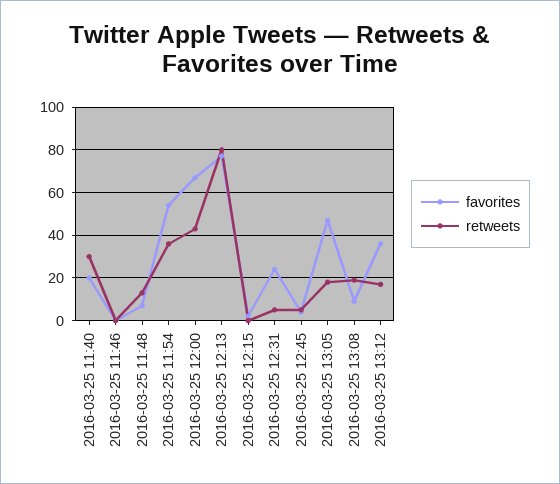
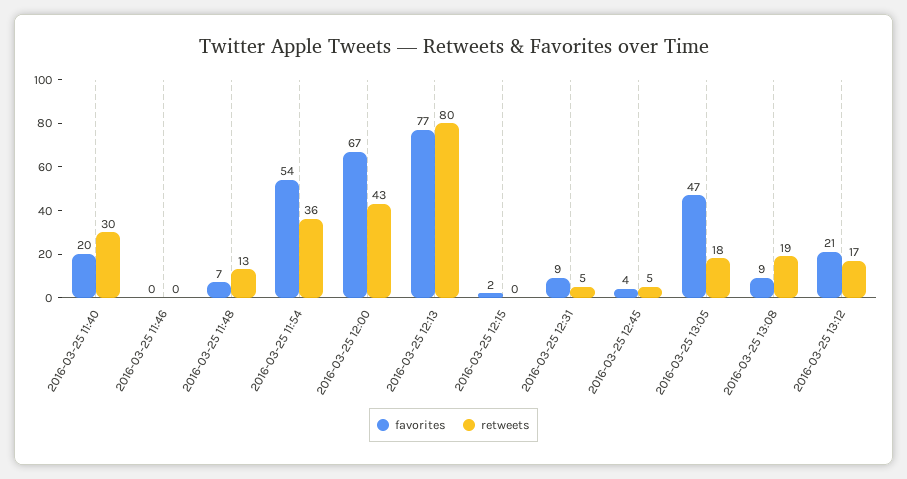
  {
    "favorites": {
      "2016-03-25 11:40": 20,
      "2016-03-25 11:46": 0,
      "2016-03-25 11:48": 7,
      "2016-03-25 11:54": 54,
      "2016-03-25 12:00": 67,
      "2016-03-25 12:13": 77,
      "2016-03-25 12:15": 2,
-     "2016-03-25 12:31": 25,
+     "2016-03-25 12:31": 9,
      "2016-03-25 12:45": 4,
      "2016-03-25 13:05": 47,
      "2016-03-25 13:08": 9,
-     "2016-03-25 13:12": 35
+     "2016-03-25 13:12": 21
    },
    "retweets": {
      "2016-03-25 11:40": 30,
      "2016-03-25 11:46": 0,
      "2016-03-25 11:48": 13,
      "2016-03-25 11:54": 36,
      "2016-03-25 12:00": 43,
      "2016-03-25 12:13": 80,
      "2016-03-25 12:15": 0,
      "2016-03-25 12:31": 5,
      "2016-03-25 12:45": 5,
      "2016-03-25 13:05": 18,
      "2016-03-25 13:08": 19,
      "2016-03-25 13:12": 17
    }
  }

